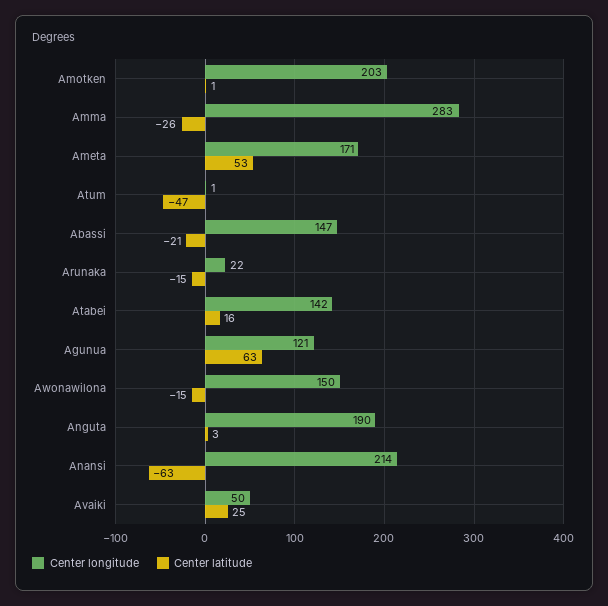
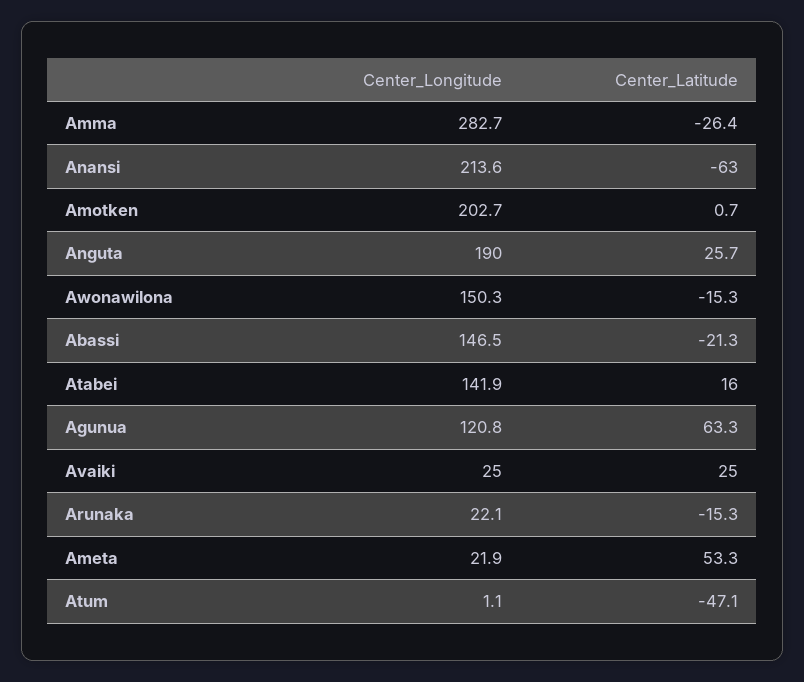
  {
    "Center longitude": {
      "Amotken": 202.7,
      "Amma": 282.7,
-     "Ameta": 171,
+     "Ameta": 21.9,
      "Atum": 1.1,
      "Abassi": 146.5,
      "Arunaka": 22.1,
      "Atabei": 141.9,
      "Agunua": 120.8,
      "Awonawilona": 150.3,
      "Anguta": 190,
      "Anansi": 213.6,
-     "Avaiki": 50
+     "Avaiki": 25
    },
    "Center latitude": {
      "Amotken": 0.7,
      "Amma": -26.4,
      "Ameta": 53.3,
      "Atum": -47.1,
      "Abassi": -21.3,
      "Arunaka": -15.3,
      "Atabei": 16,
      "Agunua": 63.3,
      "Awonawilona": -15.3,
-     "Anguta": 3,
+     "Anguta": 25.7,
      "Anansi": -63,
      "Avaiki": 25
    }
  }

